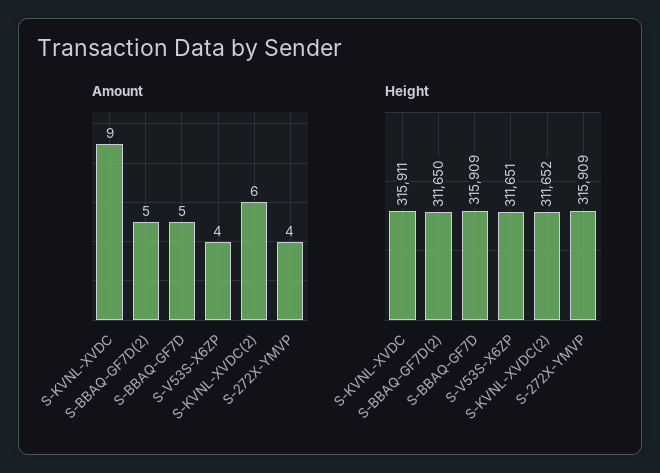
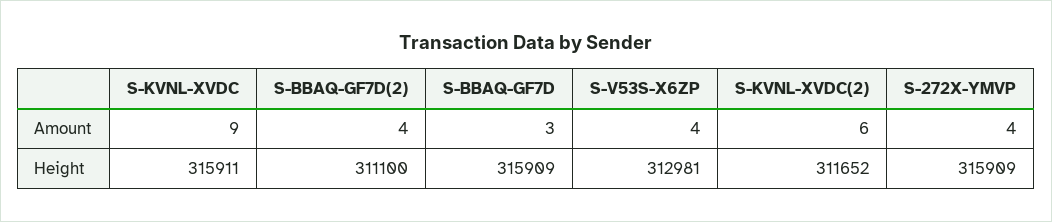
  {
    "Amount": {
      "S-KVNL-XVDC": 9,
-     "S-BBAQ-GF7D(2)": 5,
+     "S-BBAQ-GF7D(2)": 4,
-     "S-BBAQ-GF7D": 5,
+     "S-BBAQ-GF7D": 3,
      "S-V53S-X6ZP": 4,
      "S-KVNL-XVDC(2)": 6,
      "S-272X-YMVP": 4
    },
    "Height": {
      "S-KVNL-XVDC": 315911,
-     "S-BBAQ-GF7D(2)": 311650,
+     "S-BBAQ-GF7D(2)": 311100,
      "S-BBAQ-GF7D": 315909,
-     "S-V53S-X6ZP": 311651,
+     "S-V53S-X6ZP": 312981,
      "S-KVNL-XVDC(2)": 311652,
      "S-272X-YMVP": 315909
    }
  }

